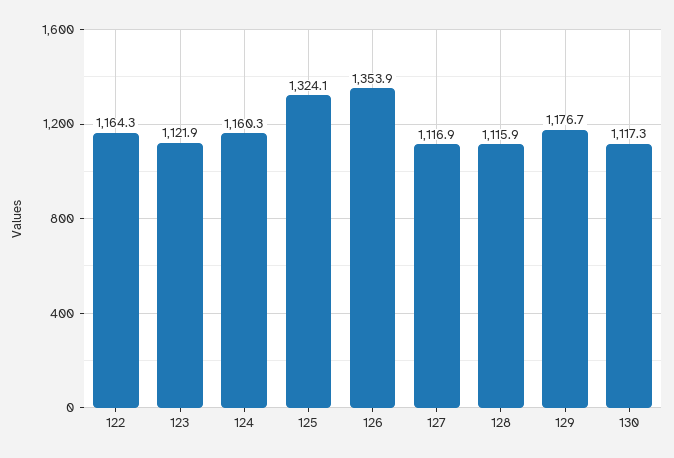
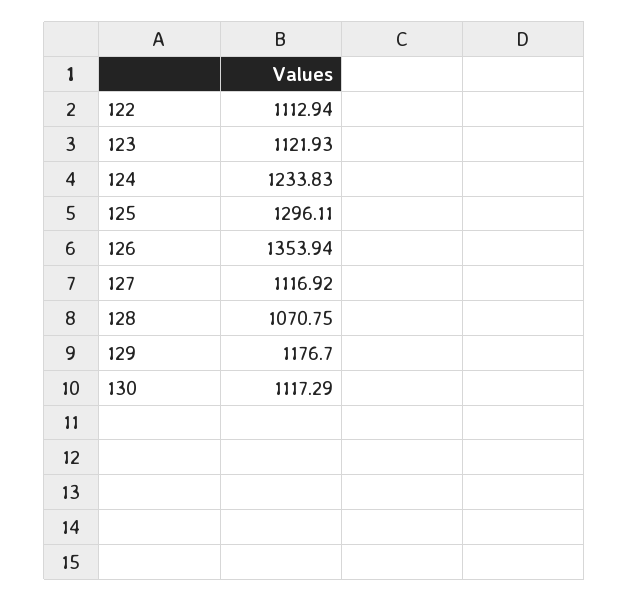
  {
-   "122": 1164.3,
+   "122": 1112.94,
    "123": 1121.93,
-   "124": 1160.3,
+   "124": 1233.83,
-   "125": 1324.1,
+   "125": 1296.11,
    "126": 1353.94,
    "127": 1116.92,
-   "128": 1115.9,
+   "128": 1070.75,
    "129": 1176.7,
    "130": 1117.29
  }

